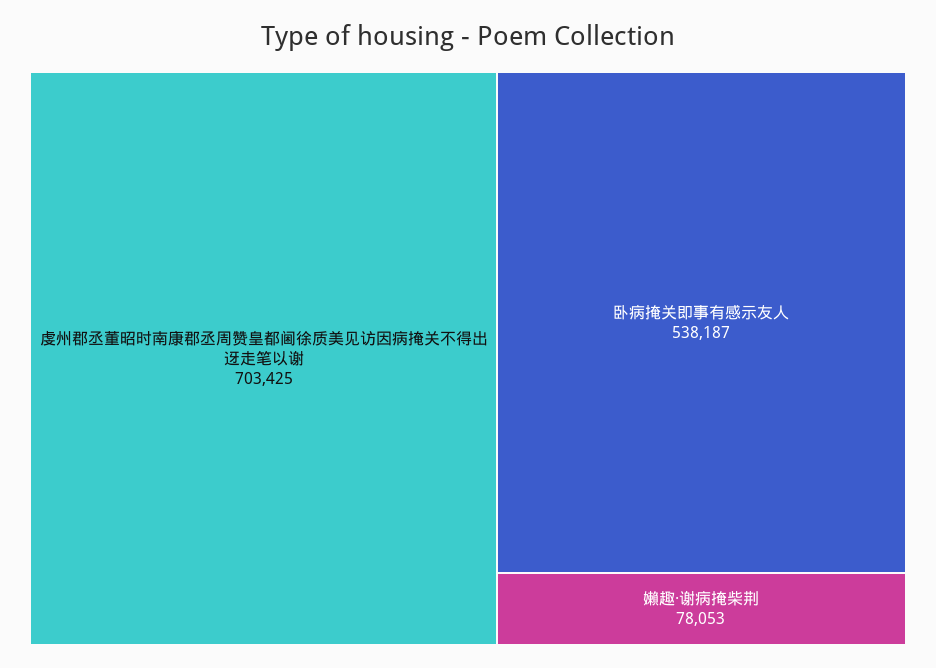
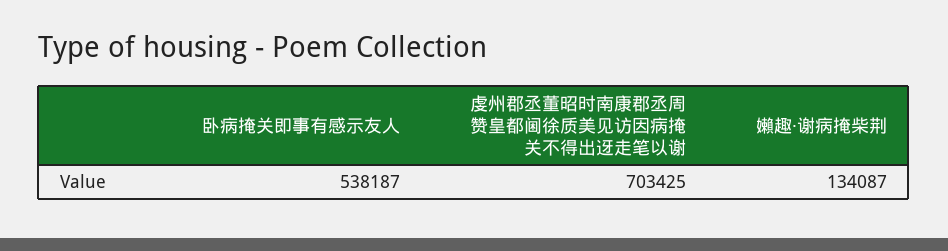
  {
    "虔州郡丞董昭时南康郡丞周赞皇都阃徐质美见访因病掩关不得出迓走笔以谢": 703425,
    "卧病掩关即事有感示友人": 538187,
-   "嬾趣·谢病掩柴荆": 78053
+   "嬾趣·谢病掩柴荆": 134087
  }

